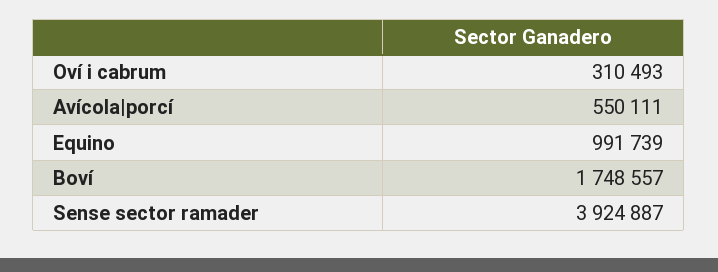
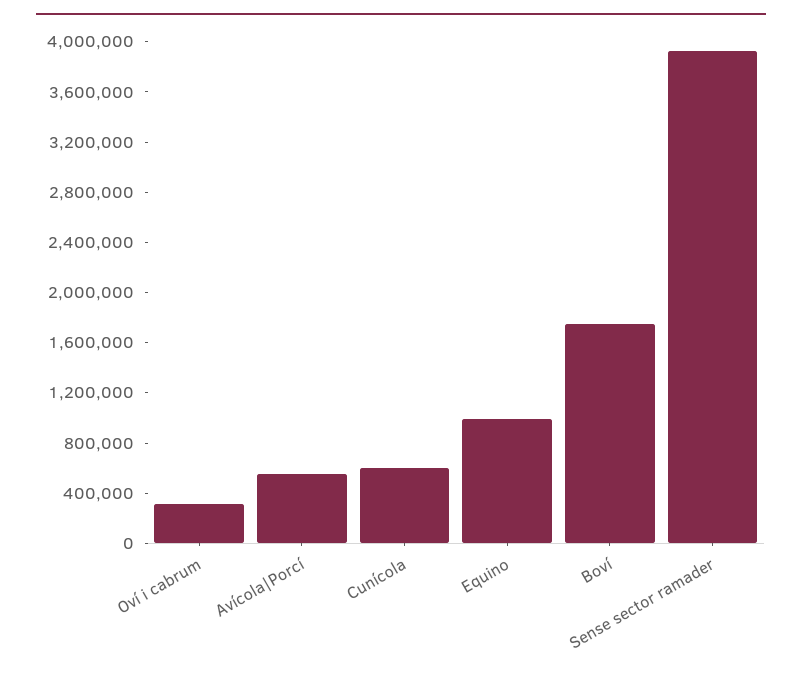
  {
    "Oví i cabrum": 310493,
    "Avícola|porcí": 550111,
    "Equino": 991739,
    "Boví": 1748557,
-   "Sense sector ramader": 3924887
+   "Sense sector ramader": 3924887,
+   "Cunícola": 600000
  }

